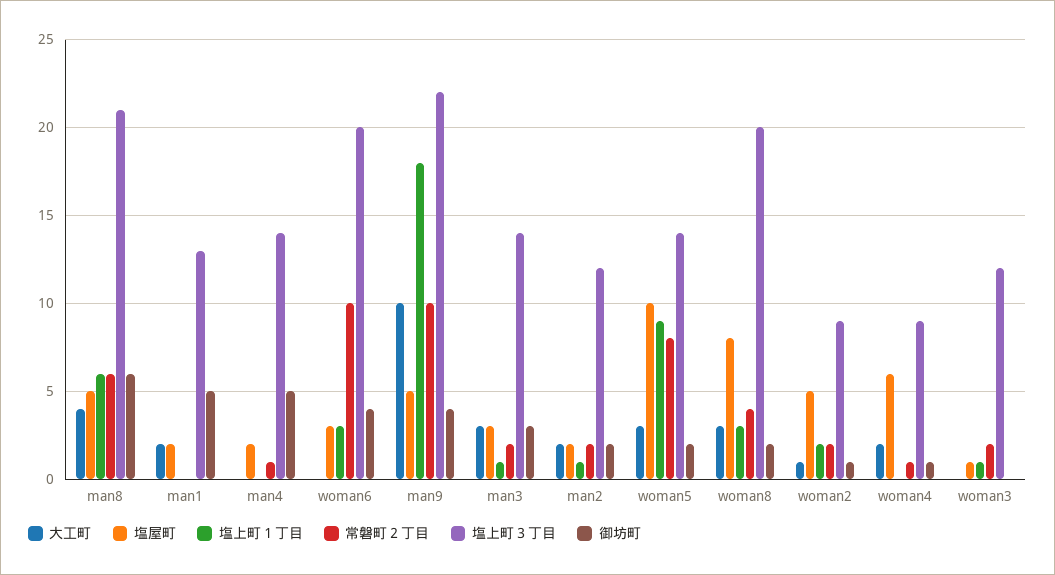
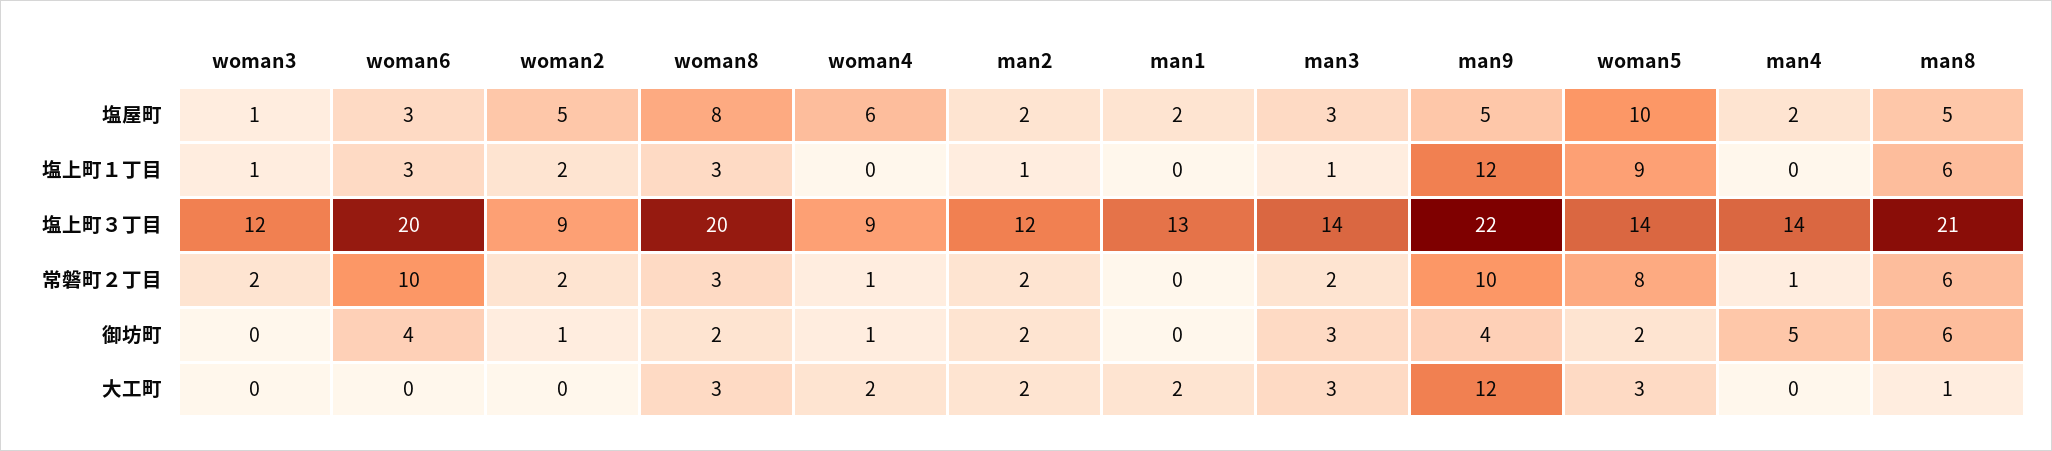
  {
    "大工町": {
-     "man8": 4,
+     "man8": 1,
      "man1": 2,
      "man4": 0,
      "woman6": 0,
-     "man9": 10,
+     "man9": 12,
      "man3": 3,
      "man2": 2,
      "woman5": 3,
      "woman8": 3,
-     "woman2": 1,
+     "woman2": 0,
      "woman4": 2,
      "woman3": 0
    },
    "塩屋町": {
      "man8": 5,
      "man1": 2,
      "man4": 2,
      "woman6": 3,
      "man9": 5,
      "man3": 3,
      "man2": 2,
      "woman5": 10,
      "woman8": 8,
      "woman2": 5,
      "woman4": 6,
      "woman3": 1
    },
    "塩上町１丁目": {
      "man8": 6,
      "man1": 0,
      "man4": 0,
      "woman6": 3,
-     "man9": 18,
+     "man9": 12,
      "man3": 1,
      "man2": 1,
      "woman5": 9,
      "woman8": 3,
      "woman2": 2,
      "woman4": 0,
      "woman3": 1
    },
    "常磐町２丁目": {
      "man8": 6,
      "man1": 0,
      "man4": 1,
      "woman6": 10,
      "man9": 10,
      "man3": 2,
      "man2": 2,
      "woman5": 8,
-     "woman8": 4,
+     "woman8": 3,
      "woman2": 2,
      "woman4": 1,
      "woman3": 2
    },
    "塩上町３丁目": {
      "man8": 21,
      "man1": 13,
      "man4": 14,
      "woman6": 20,
      "man9": 22,
      "man3": 14,
      "man2": 12,
      "woman5": 14,
      "woman8": 20,
      "woman2": 9,
      "woman4": 9,
      "woman3": 12
    },
    "御坊町": {
      "man8": 6,
-     "man1": 5,
+     "man1": 0,
      "man4": 5,
      "woman6": 4,
      "man9": 4,
      "man3": 3,
      "man2": 2,
      "woman5": 2,
      "woman8": 2,
      "woman2": 1,
      "woman4": 1,
      "woman3": 0
    }
  }

